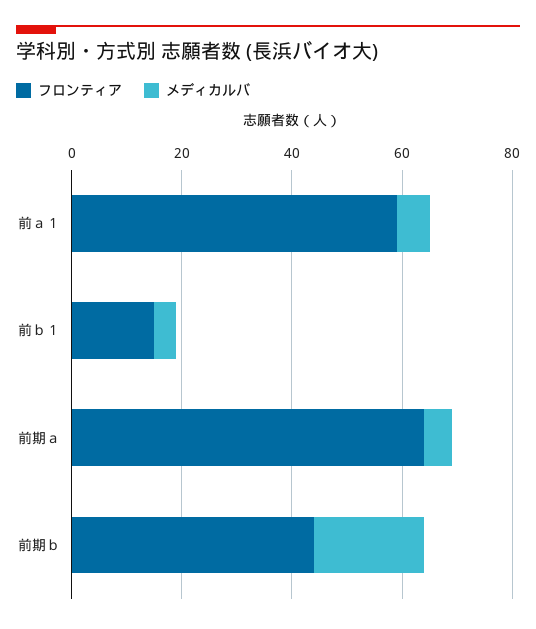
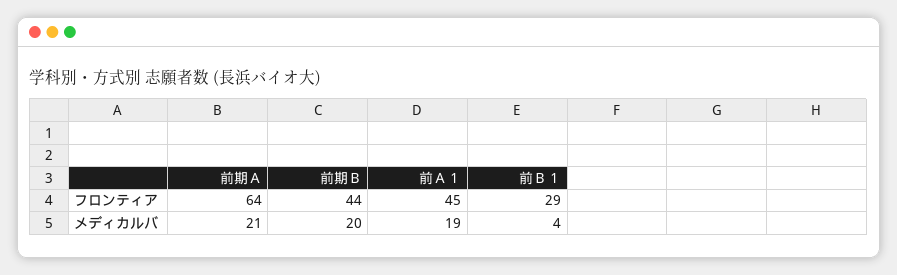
  {
    "フロンティア": {
-     "前ａ１": 60,
+     "前ａ１": 45,
-     "前ｂ１": 15,
+     "前ｂ１": 29,
      "前期ａ": 64,
      "前期ｂ": 44
    },
    "メディカルバ": {
-     "前ａ１": 5,
+     "前ａ１": 19,
      "前ｂ１": 4,
-     "前期ａ": 5,
+     "前期ａ": 21,
      "前期ｂ": 20
    }
  }

